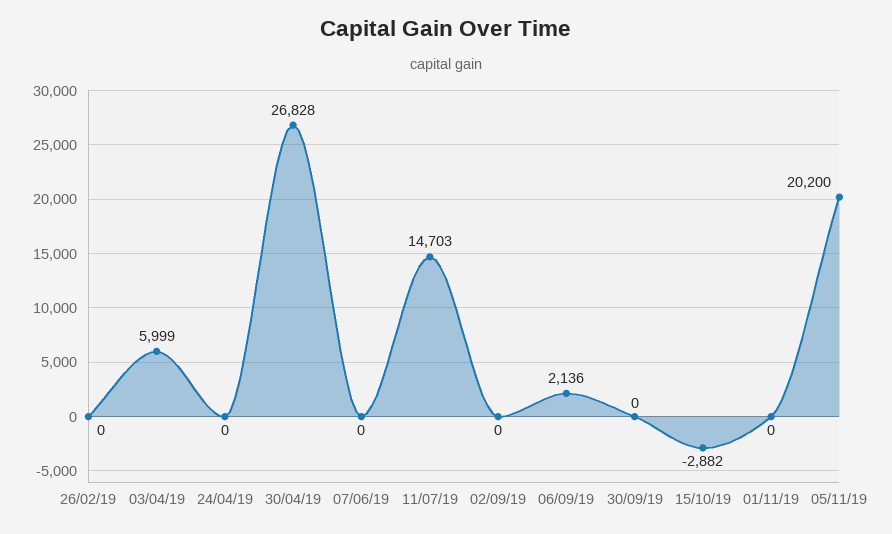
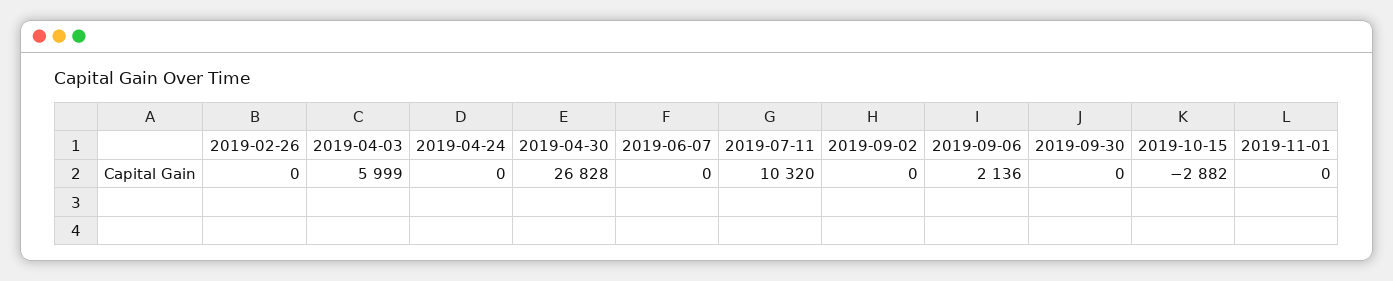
  {
    "26/02/19": 0,
    "03/04/19": 5999,
    "24/04/19": 0,
    "30/04/19": 26828,
    "07/06/19": 0,
-   "11/07/19": 14703,
+   "11/07/19": 10320,
    "02/09/19": 0,
    "06/09/19": 2136,
    "30/09/19": 0,
    "15/10/19": -2882,
-   "01/11/19": 0,
+   "01/11/19": 0
-   "05/11/19": 20200
  }

